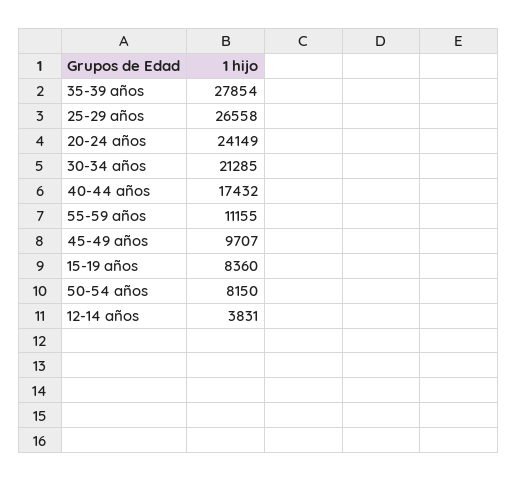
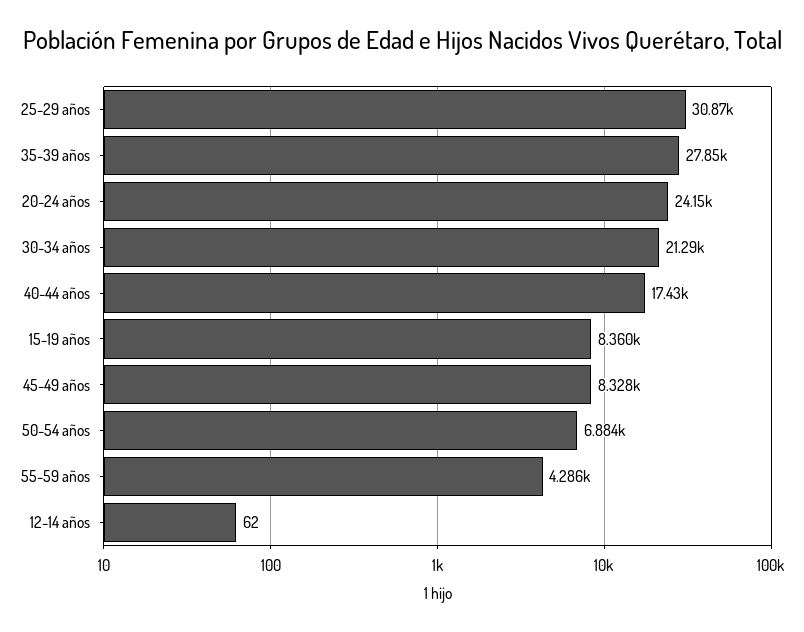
  {
    "35-39 años": 27854,
-   "25-29 años": 26558,
+   "25-29 años": 30870,
    "20-24 años": 24149,
    "30-34 años": 21285,
    "40-44 años": 17432,
-   "55-59 años": 11155,
+   "55-59 años": 4286,
-   "45-49 años": 9707,
+   "45-49 años": 8328,
    "15-19 años": 8360,
-   "50-54 años": 8150,
+   "50-54 años": 6884,
-   "12-14 años": 3831
+   "12-14 años": 62
  }

